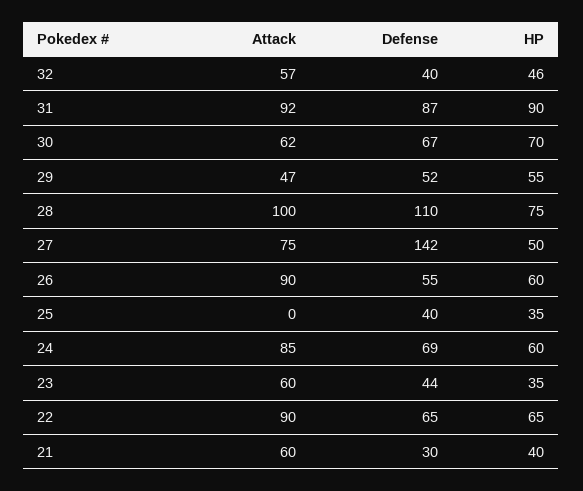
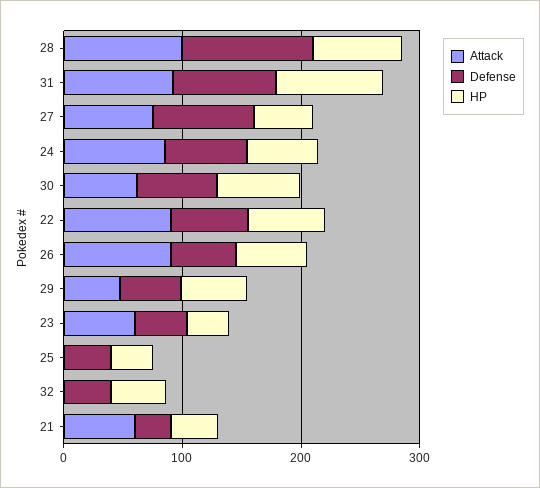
  {
    "Attack": {
-     "32": 57,
+     "32": 0,
      "31": 92,
      "30": 62,
      "29": 47,
      "28": 100,
      "27": 75,
      "26": 90,
      "25": 0,
      "24": 85,
      "23": 60,
      "22": 90,
      "21": 60
    },
    "Defense": {
      "32": 40,
      "31": 87,
      "30": 67,
      "29": 52,
      "28": 110,
-     "27": 142,
+     "27": 80,
      "26": 55,
      "25": 40,
      "24": 69,
      "23": 44,
      "22": 65,
      "21": 30
    },
    "HP": {
      "32": 46,
      "31": 90,
      "30": 70,
      "29": 55,
      "28": 75,
      "27": 50,
      "26": 60,
      "25": 35,
      "24": 60,
      "23": 35,
      "22": 65,
      "21": 40
    }
  }

